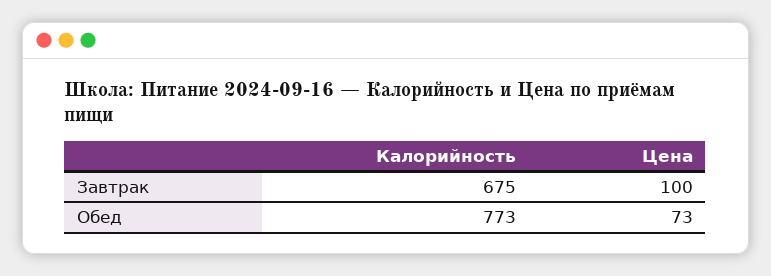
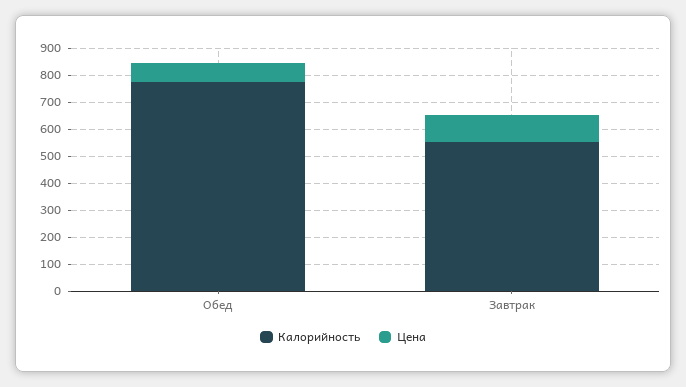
  {
    "Калорийность": {
-     "Завтрак": 675,
+     "Завтрак": 550,
      "Обед": 773
    },
    "Цена": {
      "Завтрак": 100,
      "Обед": 73
    }
  }

